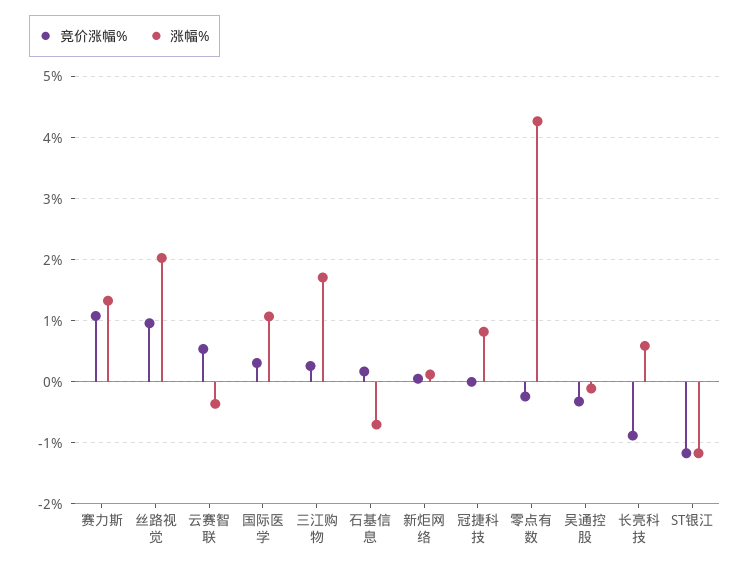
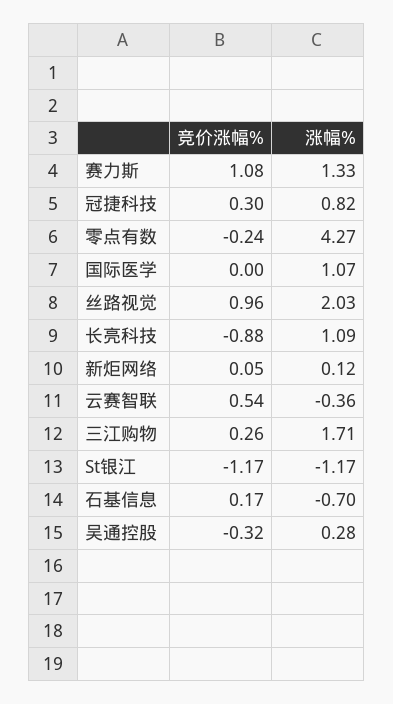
  {
    "竞价涨幅%": {
      "赛力斯": 1.08,
      "丝路视觉": 0.96,
      "云赛智联": 0.54,
-     "国际医学": 0.3,
+     "国际医学": 0,
      "三江购物": 0.26,
      "石基信息": 0.17,
      "新炬网络": 0.05,
-     "冠捷科技": 0,
+     "冠捷科技": 0.3,
      "零点有数": -0.24,
      "吴通控股": -0.32,
      "长亮科技": -0.88,
      "ST银江": -1.17
    },
    "涨幅%": {
      "赛力斯": 1.33,
      "丝路视觉": 2.03,
      "云赛智联": -0.36,
      "国际医学": 1.07,
      "三江购物": 1.71,
      "石基信息": -0.7,
      "新炬网络": 0.12,
      "冠捷科技": 0.82,
      "零点有数": 4.27,
-     "吴通控股": -0.1,
+     "吴通控股": 0.28,
-     "长亮科技": 0.6,
+     "长亮科技": 1.09,
      "ST银江": -1.17
    }
  }

